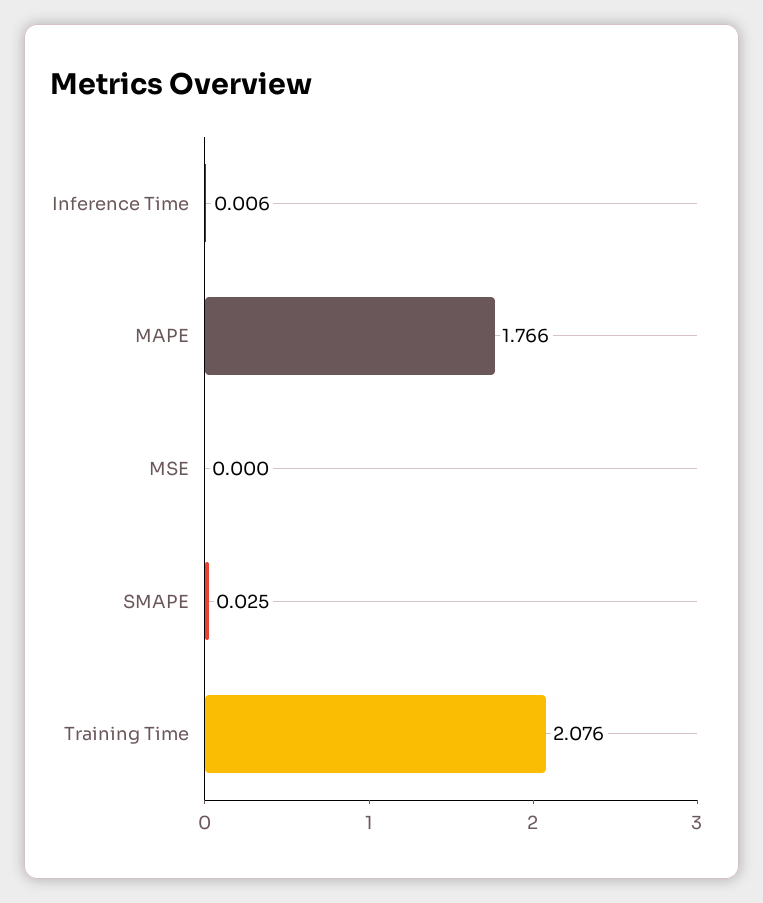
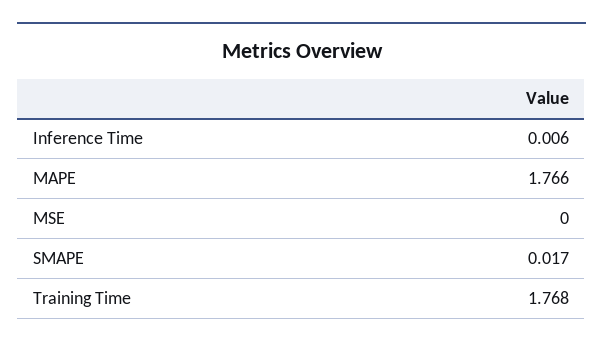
  {
    "Inference Time": 0.006,
    "MAPE": 1.766,
    "MSE": 0,
-   "SMAPE": 0.025,
+   "SMAPE": 0.017,
-   "Training Time": 2.076
+   "Training Time": 1.768
  }

